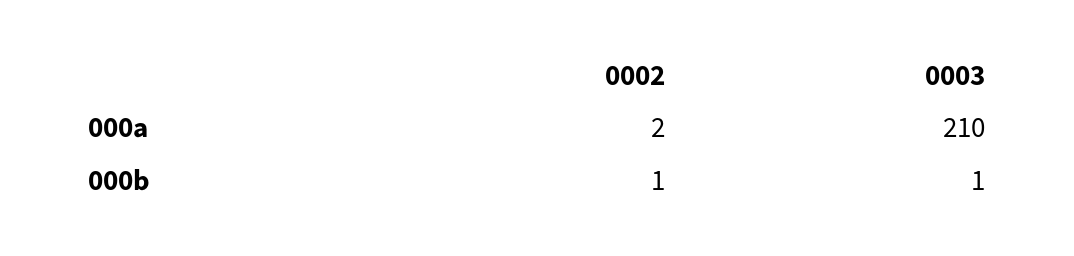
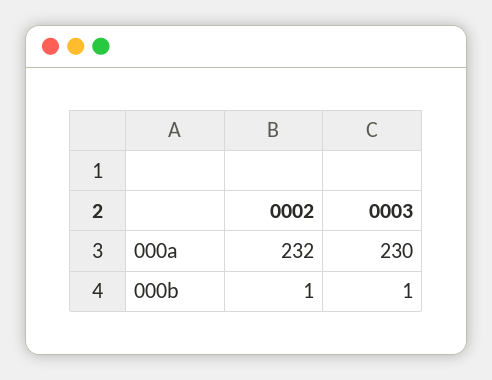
  {
    "0002": {
-     "000a": 2,
+     "000a": 232,
      "000b": 1
    },
    "0003": {
-     "000a": 210,
+     "000a": 230,
      "000b": 1
    }
  }

